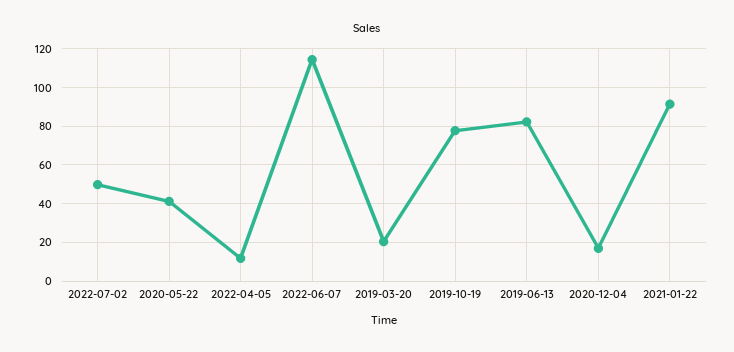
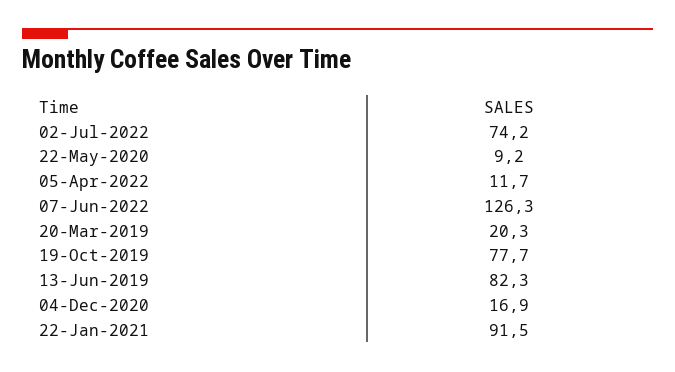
  {
-   "2022-07-02": 50,
+   "2022-07-02": 74.2,
-   "2020-05-22": 40,
+   "2020-05-22": 9.2,
    "2022-04-05": 11.7,
-   "2022-06-07": 115,
+   "2022-06-07": 126.3,
    "2019-03-20": 20.3,
    "2019-10-19": 77.7,
    "2019-06-13": 82.3,
    "2020-12-04": 16.9,
    "2021-01-22": 91.5
  }

